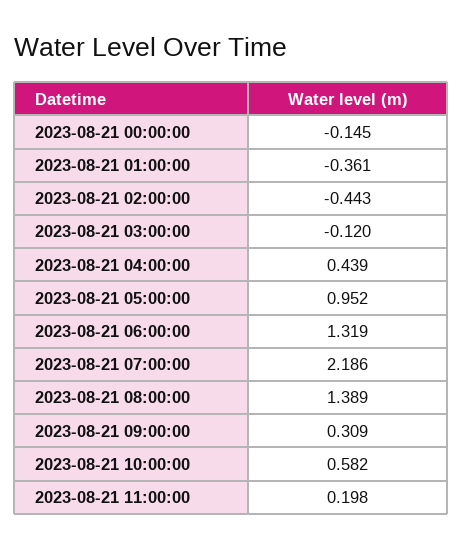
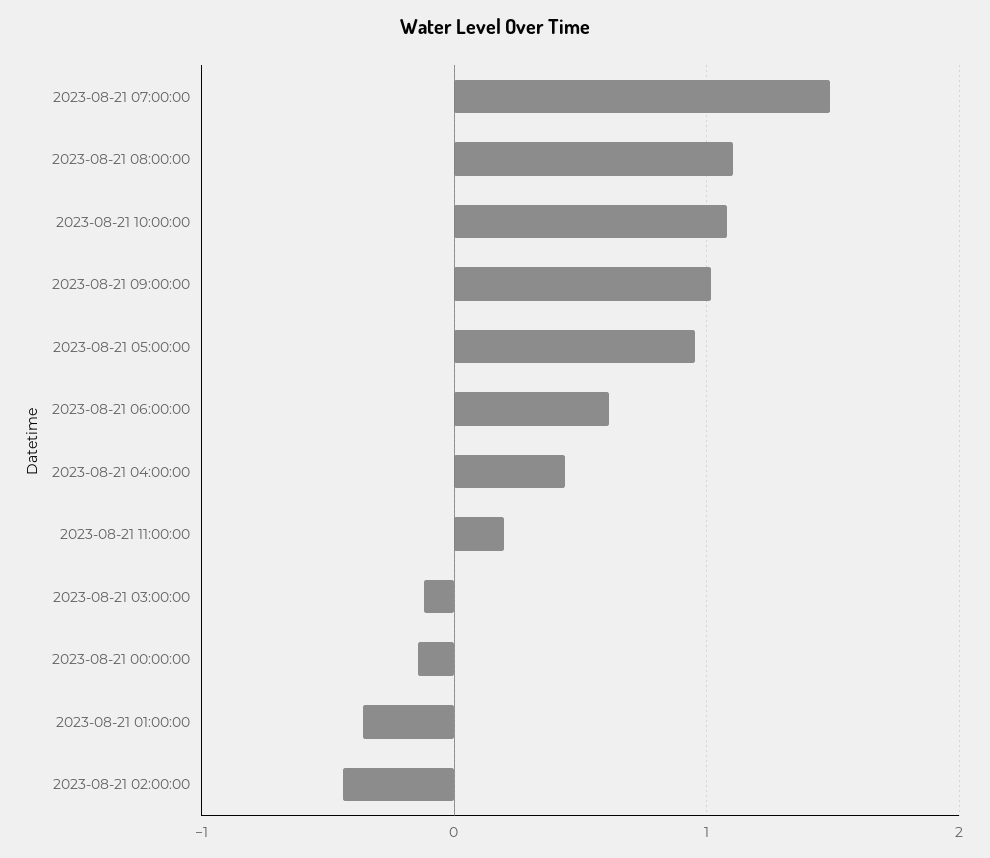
  {
    "2023-08-21 00:00:00": -0.145,
    "2023-08-21 01:00:00": -0.361,
    "2023-08-21 02:00:00": -0.443,
    "2023-08-21 03:00:00": -0.12,
    "2023-08-21 04:00:00": 0.439,
    "2023-08-21 05:00:00": 0.952,
-   "2023-08-21 06:00:00": 1.319,
+   "2023-08-21 06:00:00": 0.6,
-   "2023-08-21 07:00:00": 2.186,
+   "2023-08-21 07:00:00": 1.5,
-   "2023-08-21 08:00:00": 1.389,
+   "2023-08-21 08:00:00": 1.1,
-   "2023-08-21 09:00:00": 0.309,
+   "2023-08-21 09:00:00": 1,
-   "2023-08-21 10:00:00": 0.582,
+   "2023-08-21 10:00:00": 1.1,
    "2023-08-21 11:00:00": 0.198
  }

